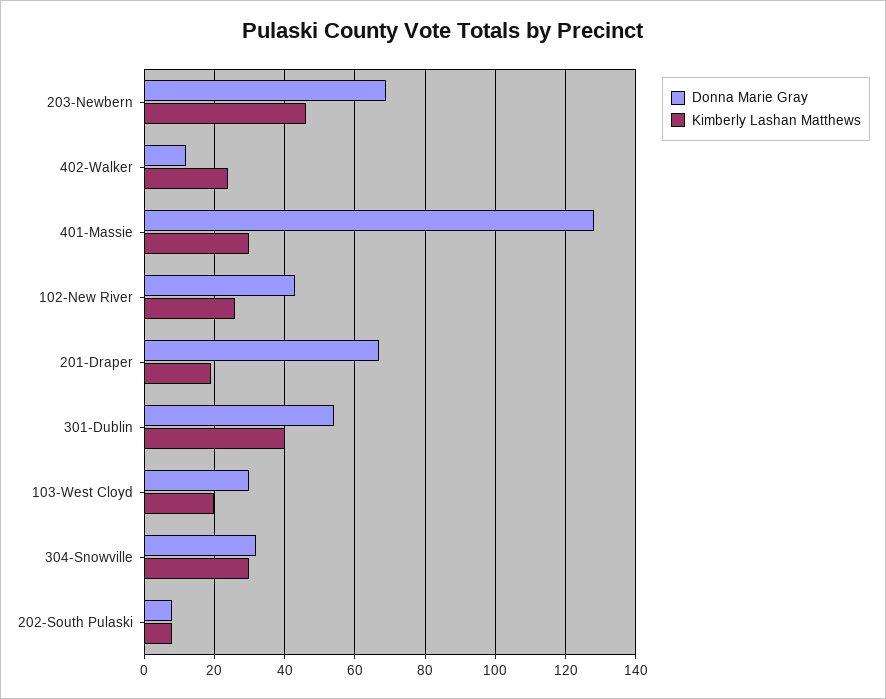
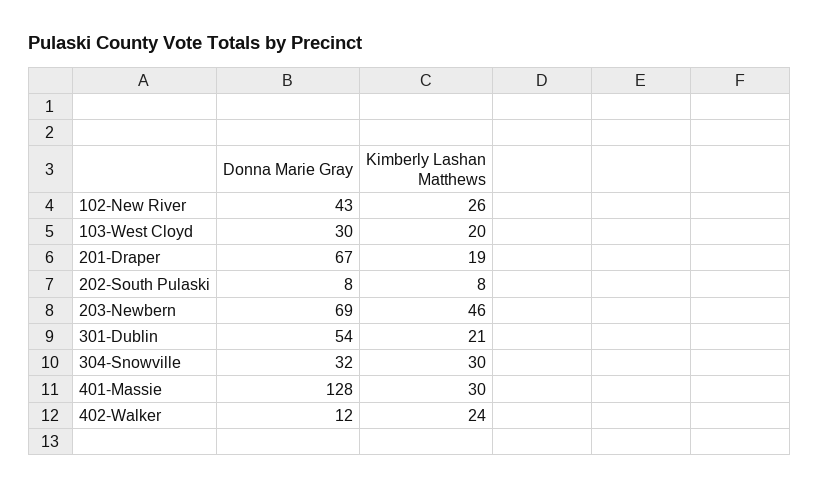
  {
    "Donna Marie Gray": {
      "203-Newbern": 69,
      "402-Walker": 12,
      "401-Massie": 128,
      "102-New River": 43,
      "201-Draper": 67,
      "301-Dublin": 54,
      "103-West Cloyd": 30,
      "304-Snowville": 32,
      "202-South Pulaski": 8
    },
    "Kimberly Lashan Matthews": {
      "203-Newbern": 46,
      "402-Walker": 24,
      "401-Massie": 30,
      "102-New River": 26,
      "201-Draper": 19,
-     "301-Dublin": 40,
+     "301-Dublin": 21,
      "103-West Cloyd": 20,
      "304-Snowville": 30,
      "202-South Pulaski": 8
    }
  }

